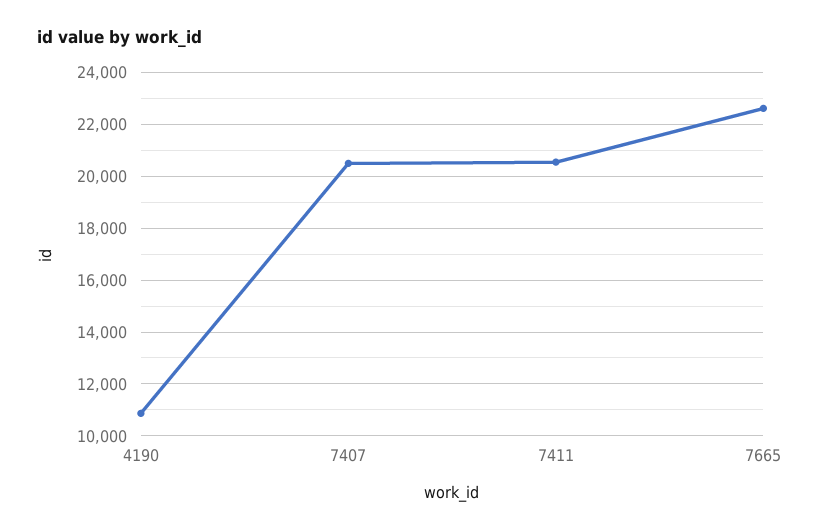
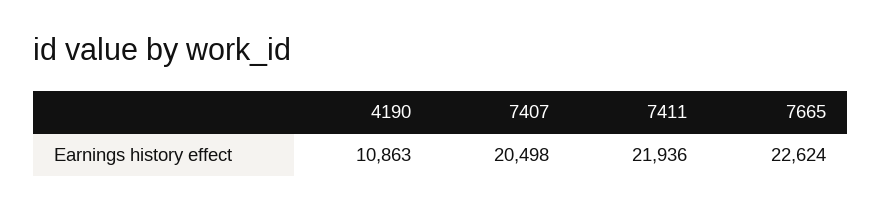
  {
    "4190": 10863,
    "7407": 20498,
-   "7411": 20500,
+   "7411": 21936,
    "7665": 22624
  }

